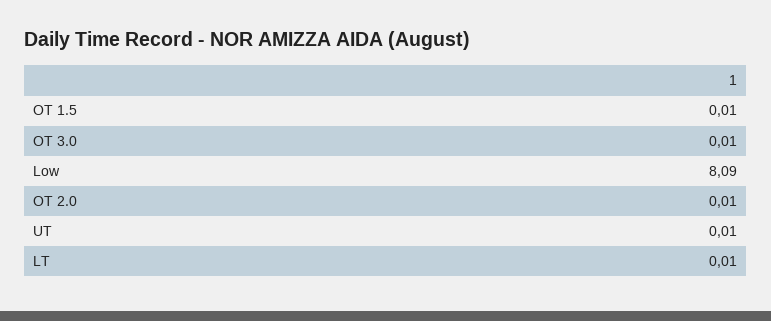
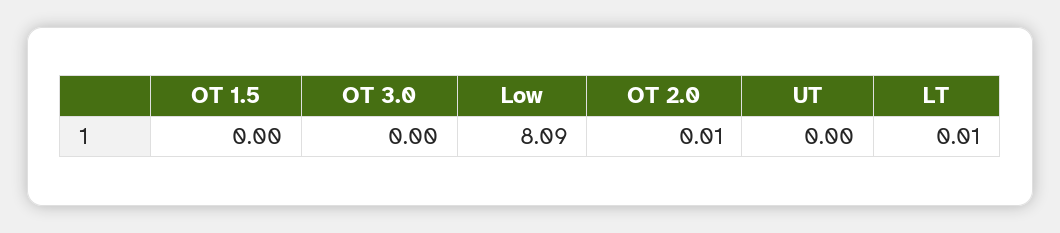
  {
-   "OT 1.5": 0.01,
+   "OT 1.5": 0,
-   "OT 3.0": 0.01,
+   "OT 3.0": 0,
    "Low": 8.09,
    "OT 2.0": 0.01,
-   "UT": 0.01,
+   "UT": 0,
    "LT": 0.01
  }

